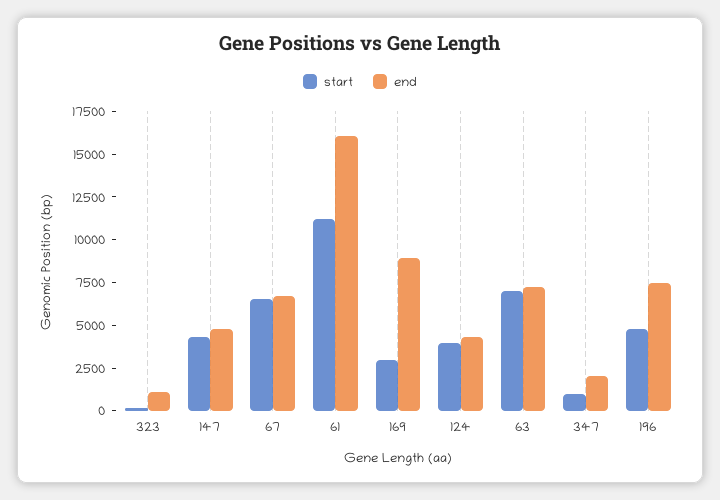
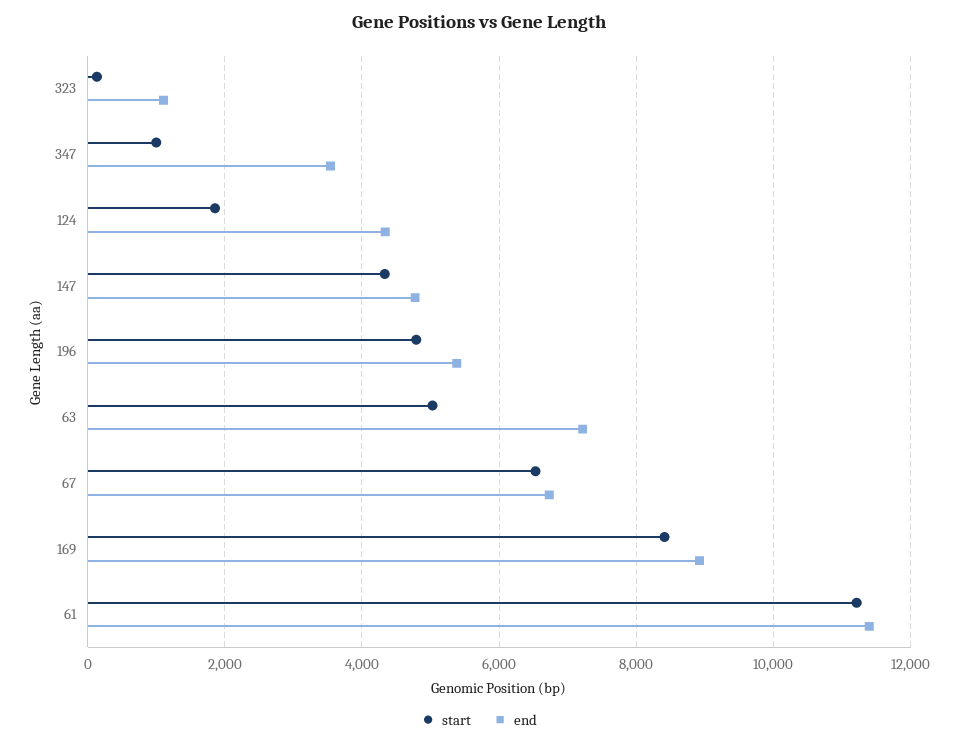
  {
    "start": {
      "323": 200,
      "147": 4400,
      "67": 6600,
      "61": 11200,
-     "169": 3000,
+     "169": 8400,
-     "124": 4000,
+     "124": 1800,
-     "63": 7000,
+     "63": 5000,
      "347": 1000,
      "196": 4800
    },
    "end": {
      "323": 1200,
      "147": 4800,
      "67": 6800,
-     "61": 16000,
+     "61": 11400,
      "169": 9000,
      "124": 4400,
      "63": 7200,
-     "347": 2000,
+     "347": 3600,
-     "196": 7500
+     "196": 5400
    }
  }

